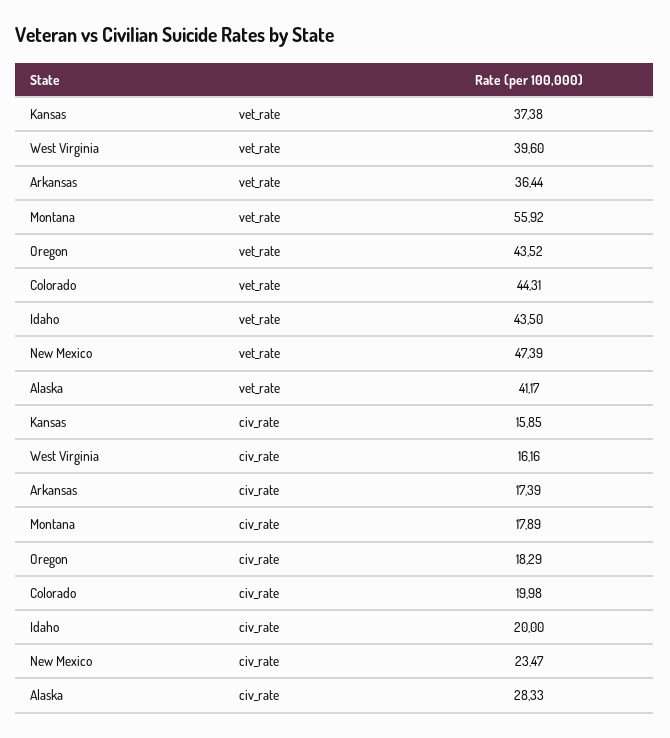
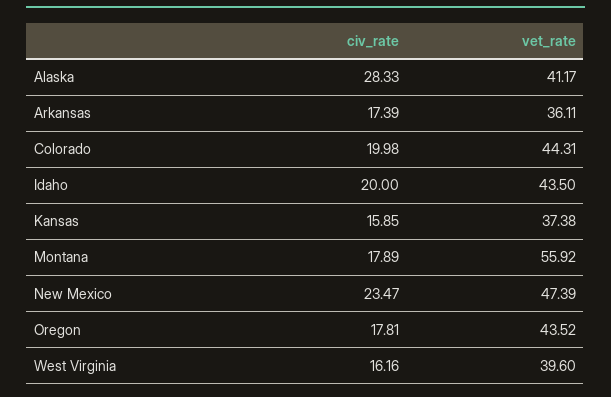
  {
    "Kansas": {
      "vet_rate": 37.38,
      "civ_rate": 15.85
    },
    "West Virginia": {
      "vet_rate": 39.6,
      "civ_rate": 16.16
    },
    "Arkansas": {
-     "vet_rate": 36.44,
+     "vet_rate": 36.11,
      "civ_rate": 17.39
    },
    "Montana": {
      "vet_rate": 55.92,
      "civ_rate": 17.89
    },
    "Oregon": {
      "vet_rate": 43.52,
-     "civ_rate": 18.29
+     "civ_rate": 17.81
    },
    "Colorado": {
      "vet_rate": 44.31,
      "civ_rate": 19.98
    },
    "Idaho": {
      "vet_rate": 43.5,
      "civ_rate": 20
    },
    "New Mexico": {
      "vet_rate": 47.39,
      "civ_rate": 23.47
    },
    "Alaska": {
      "vet_rate": 41.17,
      "civ_rate": 28.33
    }
  }

